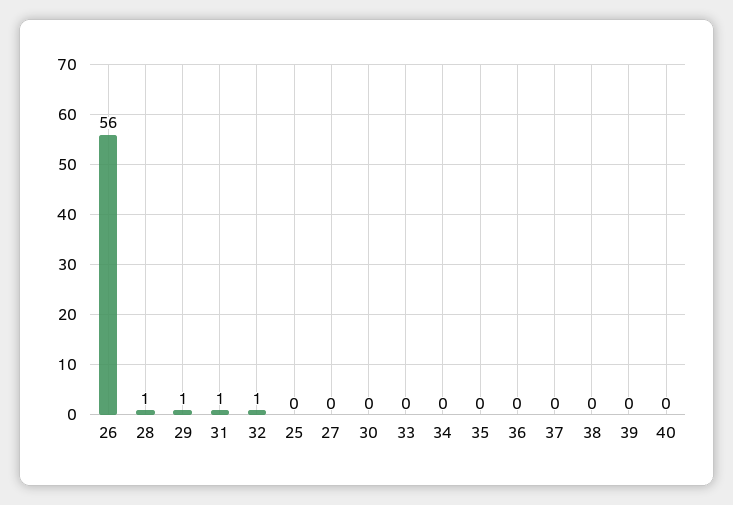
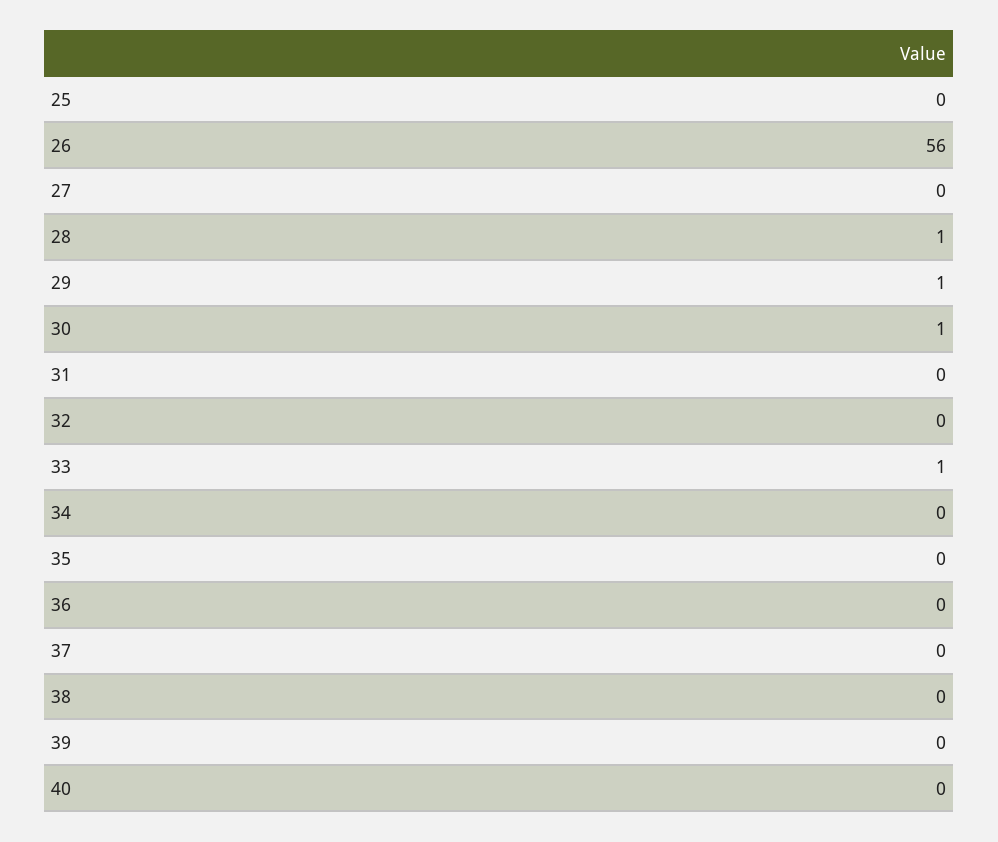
  {
    "26": 56,
    "28": 1,
    "29": 1,
-   "31": 1,
+   "31": 0,
-   "32": 1,
+   "32": 0,
    "25": 0,
    "27": 0,
-   "30": 0,
+   "30": 1,
-   "33": 0,
+   "33": 1,
    "34": 0,
    "35": 0,
    "36": 0,
    "37": 0,
    "38": 0,
    "39": 0,
    "40": 0
  }

